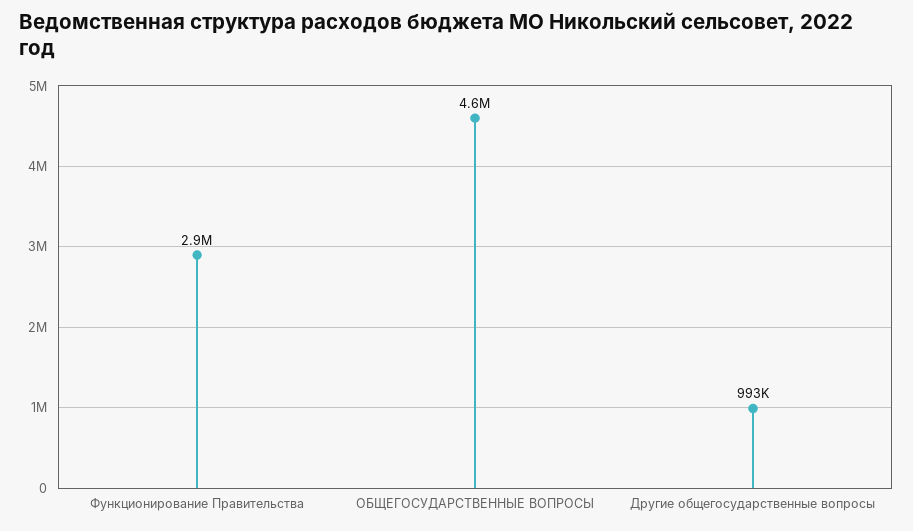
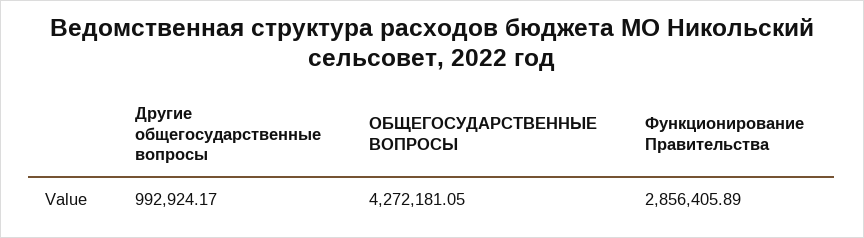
  {
    "Функционирование Правительства": 2856405.89,
-   "ОБЩЕГОСУДАРСТВЕННЫЕ ВОПРОСЫ": 4600000,
+   "ОБЩЕГОСУДАРСТВЕННЫЕ ВОПРОСЫ": 4272181.05,
    "Другие общегосударственные вопросы": 992924.17
  }

